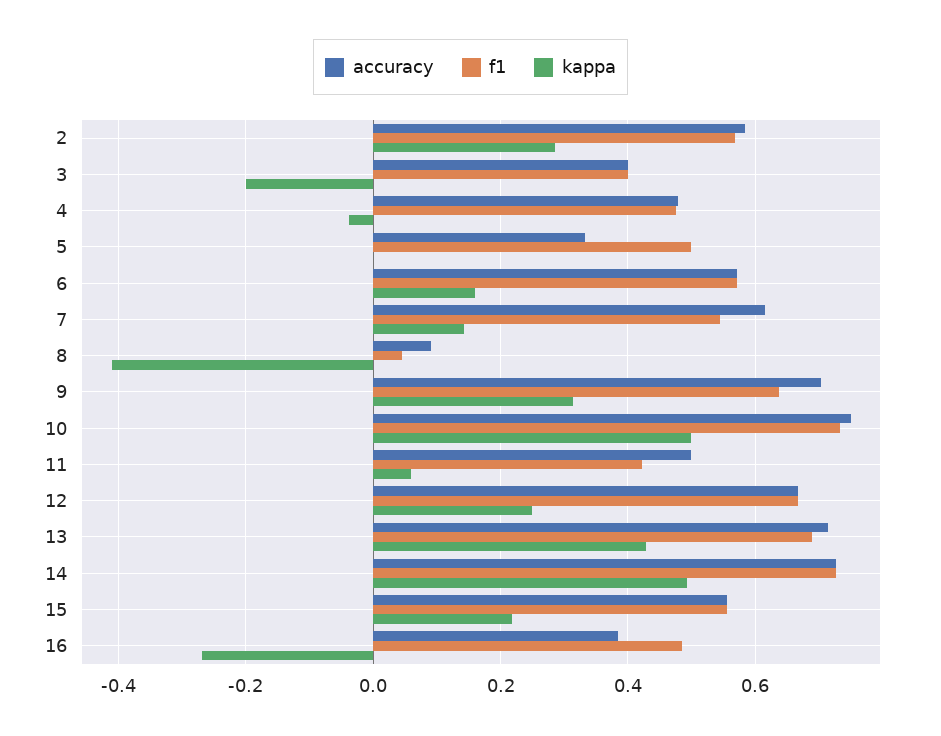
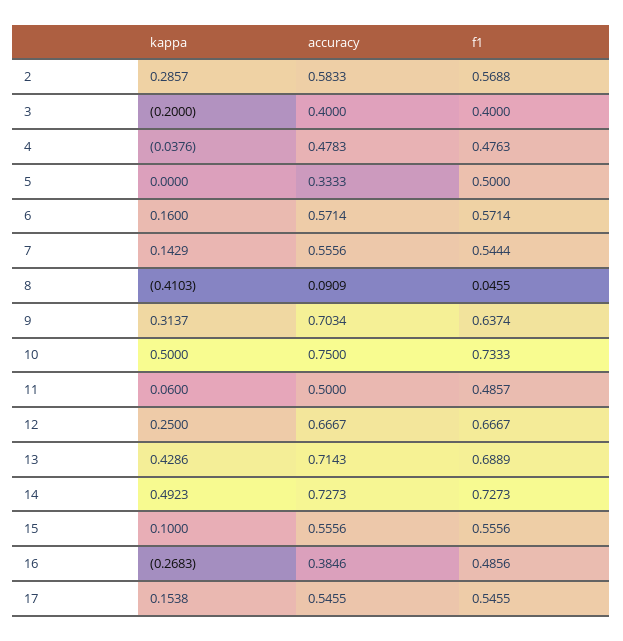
  {
    "accuracy": {
      "2": 0.5833,
      "3": 0.4,
      "4": 0.4783,
      "5": 0.3333,
      "6": 0.5714,
-     "7": 0.62,
+     "7": 0.5556,
      "8": 0.0909,
      "9": 0.7034,
      "10": 0.75,
      "11": 0.5,
      "12": 0.6667,
      "13": 0.7143,
      "14": 0.7273,
      "15": 0.5556,
-     "16": 0.3846
+     "16": 0.3846,
+     "17": 0.5455
    },
    "f1": {
      "2": 0.5688,
      "3": 0.4,
      "4": 0.4763,
      "5": 0.5,
      "6": 0.5714,
      "7": 0.5444,
      "8": 0.0455,
      "9": 0.6374,
      "10": 0.7333,
-     "11": 0.42,
+     "11": 0.4857,
      "12": 0.6667,
      "13": 0.6889,
      "14": 0.7273,
      "15": 0.5556,
-     "16": 0.4856
+     "16": 0.4856,
+     "17": 0.5455
    },
    "kappa": {
      "2": 0.2857,
      "3": -0.2,
      "4": -0.0376,
      "5": 0,
      "6": 0.16,
      "7": 0.1429,
      "8": -0.4103,
      "9": 0.3137,
      "10": 0.5,
      "11": 0.06,
      "12": 0.25,
      "13": 0.4286,
      "14": 0.4923,
-     "15": 0.22,
+     "15": 0.1,
-     "16": -0.2683
+     "16": -0.2683,
+     "17": 0.1538
    }
  }

